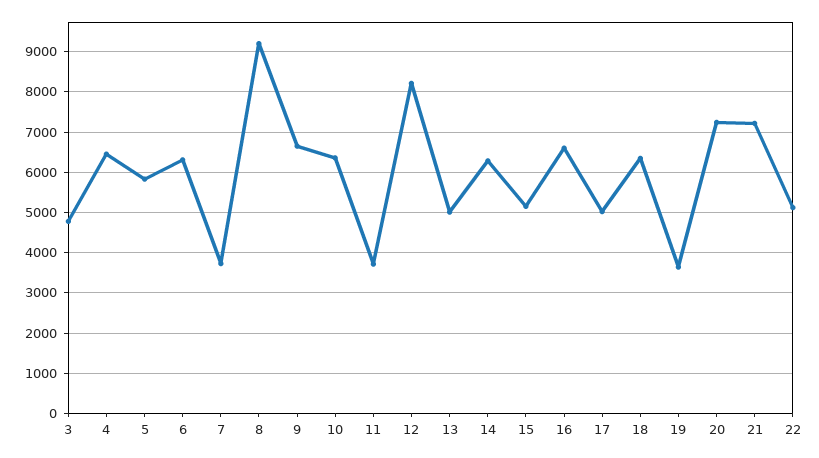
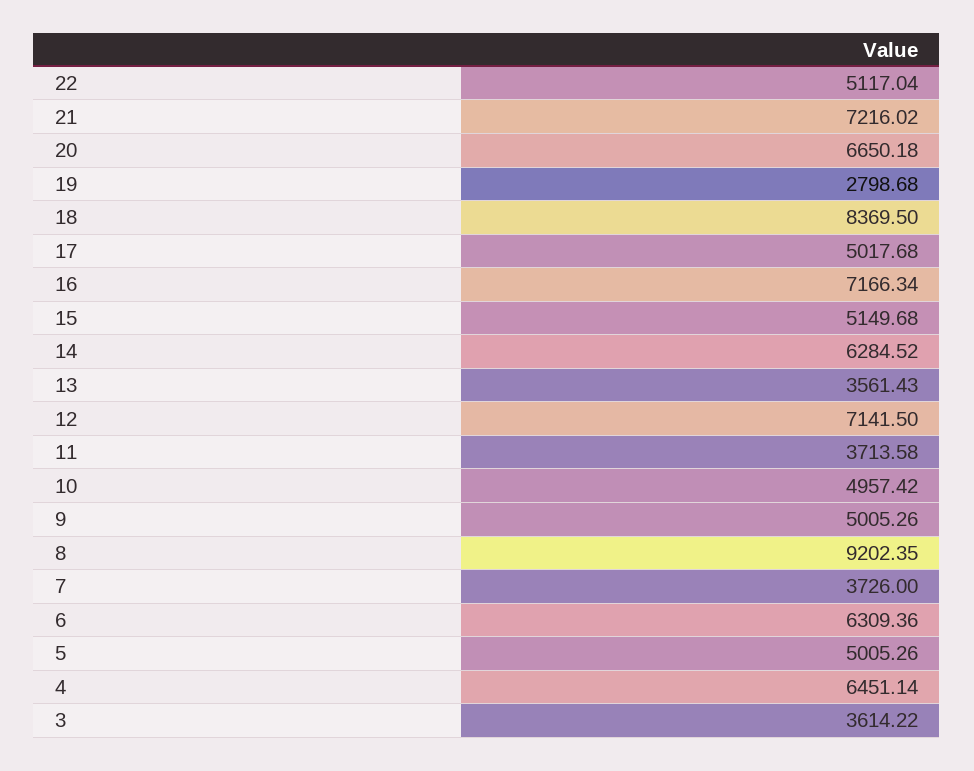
  {
-   "3": 4800,
+   "3": 3614.22,
    "4": 6451.14,
-   "5": 5800,
+   "5": 5005.26,
    "6": 6309.36,
    "7": 3726,
    "8": 9202.35,
-   "9": 6600,
+   "9": 5005.26,
-   "10": 6400,
+   "10": 4957.42,
    "11": 3713.58,
-   "12": 8200,
+   "12": 7141.5,
-   "13": 5000,
+   "13": 3561.43,
    "14": 6284.52,
    "15": 5149.68,
-   "16": 6600,
+   "16": 7166.34,
    "17": 5017.68,
-   "18": 6400,
+   "18": 8369.5,
-   "19": 3600,
+   "19": 2798.68,
-   "20": 7200,
+   "20": 6650.18,
    "21": 7216.02,
    "22": 5117.04
  }

